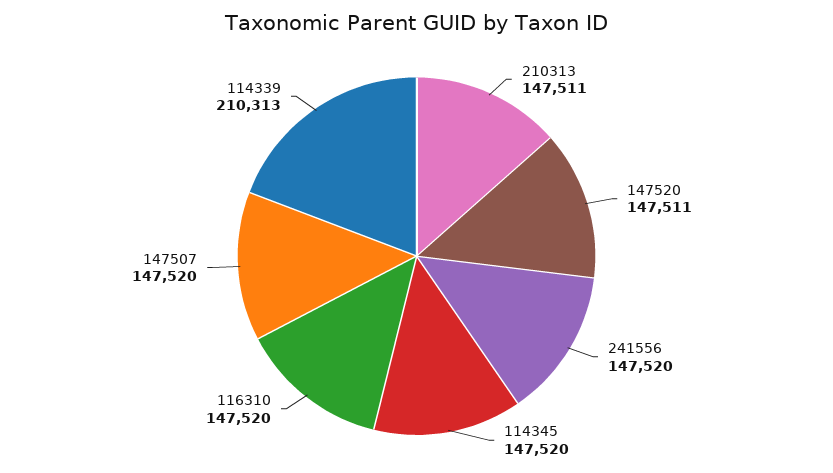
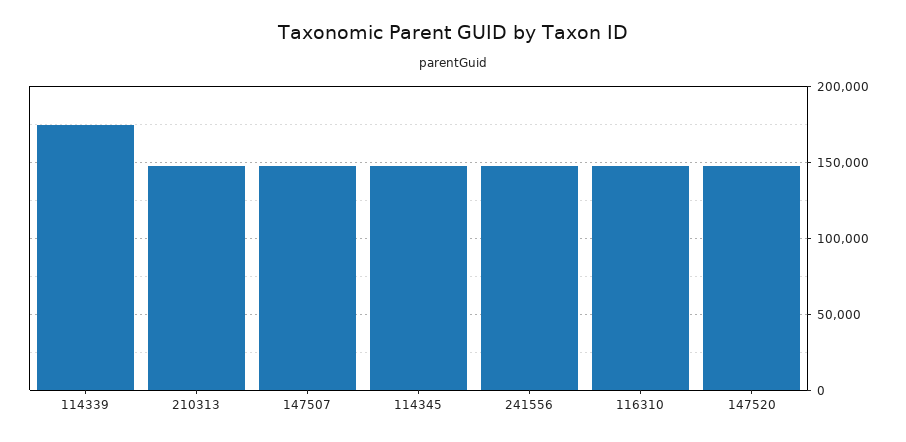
  {
    "210313": 147511,
    "147520": 147511,
    "241556": 147520,
    "114345": 147520,
    "116310": 147520,
    "147507": 147520,
-   "114339": 210313
+   "114339": 175000
  }

